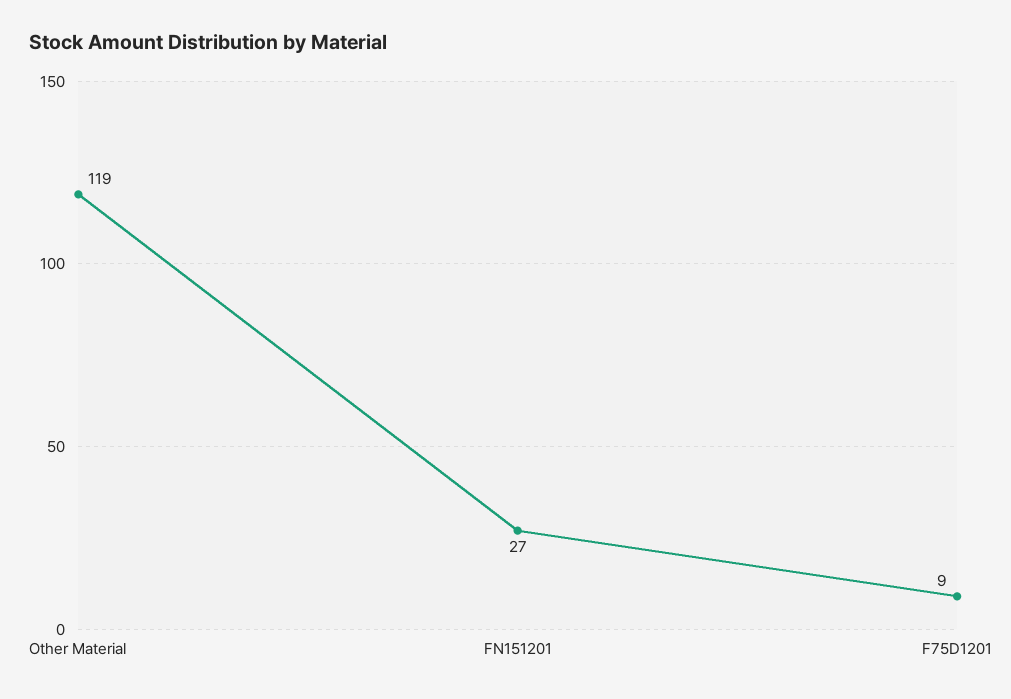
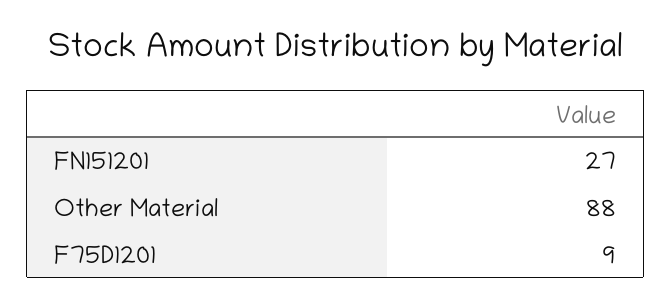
  {
-   "Other Material": 119,
+   "Other Material": 88,
    "FN151201": 27,
    "F75D1201": 9
  }

